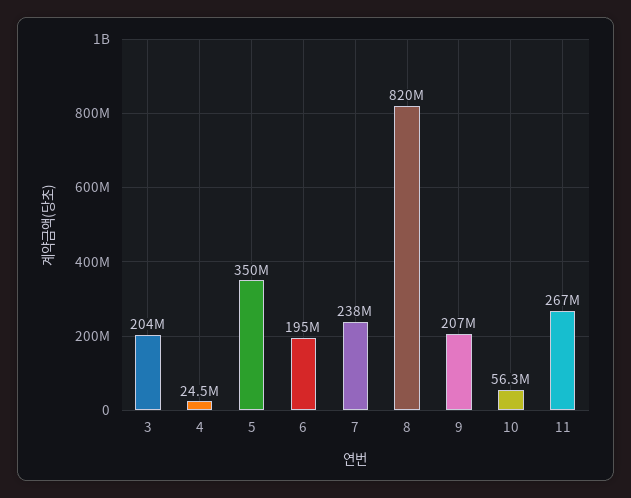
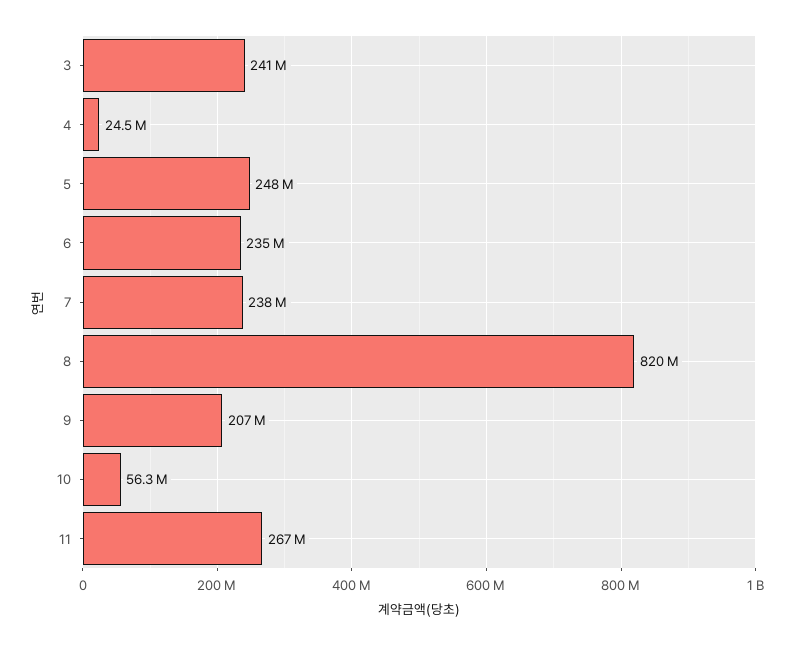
  {
-   "3": 204000000,
+   "3": 241000000,
    "4": 24500000,
-   "5": 350000000,
+   "5": 248000000,
-   "6": 195000000,
+   "6": 235000000,
    "7": 238000000,
    "8": 820000000,
    "9": 207000000,
    "10": 56300000,
    "11": 267000000
  }

